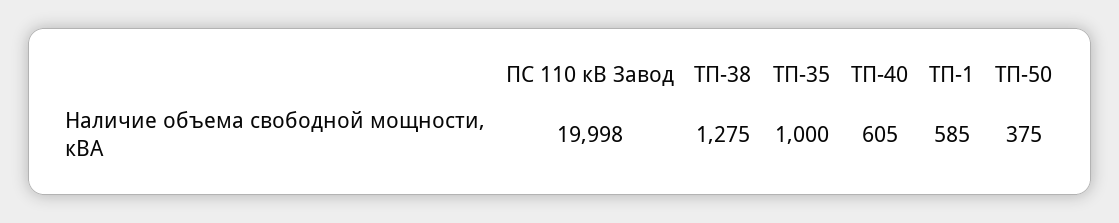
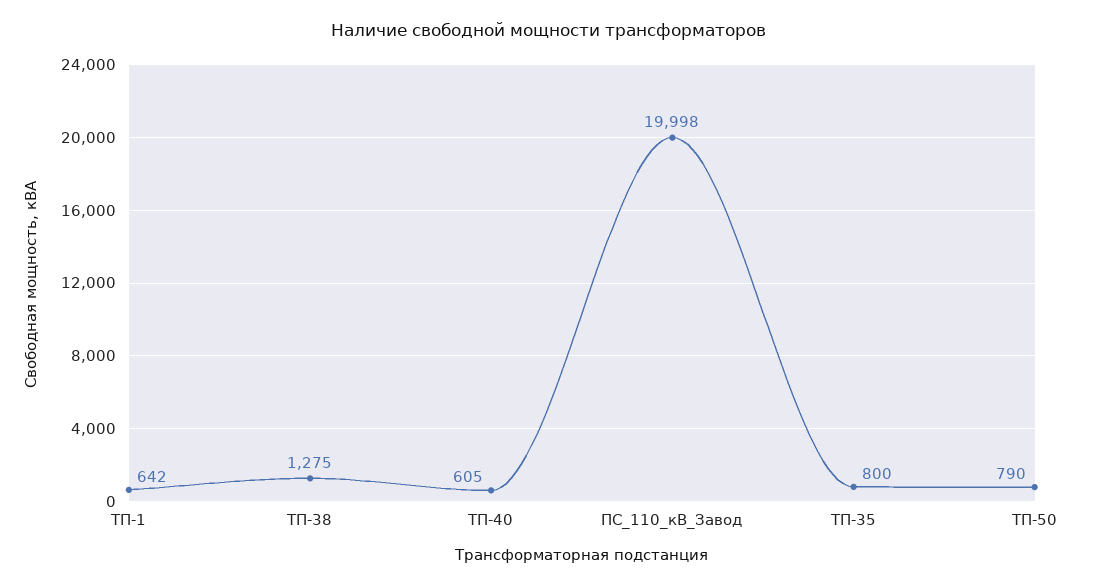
  {
    "ПС 110 кВ Завод": 19998,
    "ТП-38": 1275,
-   "ТП-35": 1000,
+   "ТП-35": 800,
    "ТП-40": 605,
-   "ТП-1": 585,
+   "ТП-1": 642,
-   "ТП-50": 375
+   "ТП-50": 790
  }

